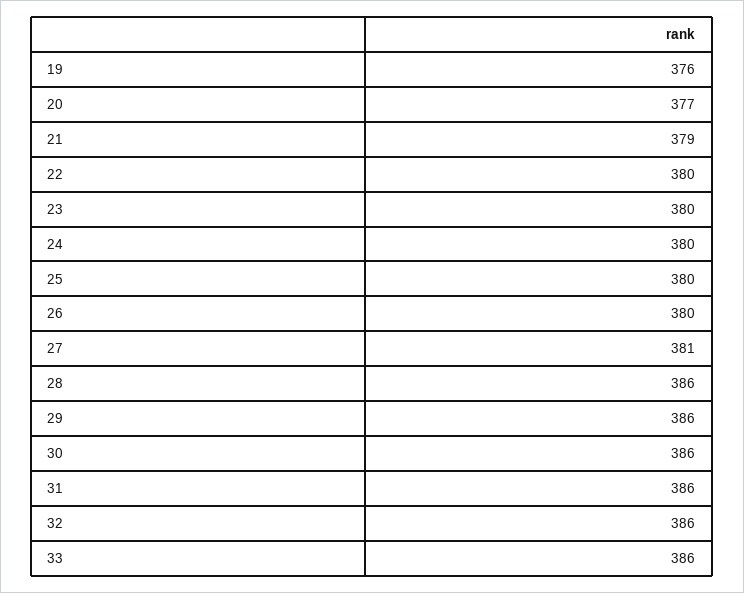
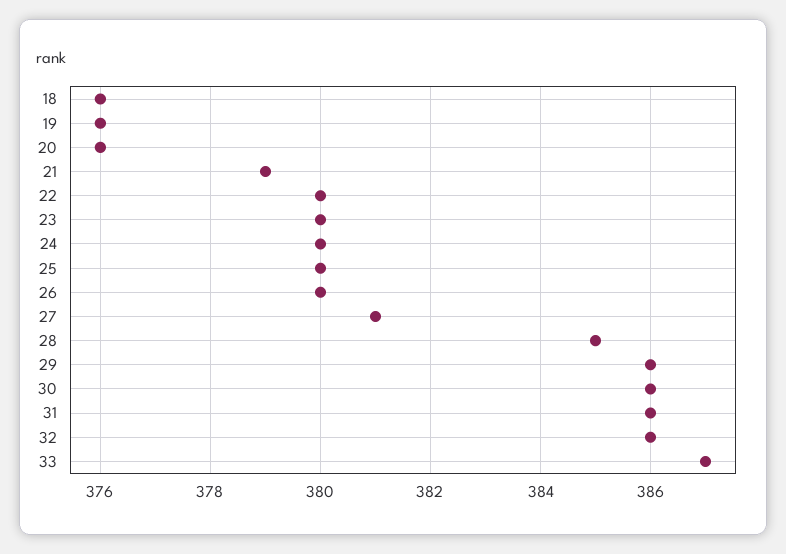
  {
    "19": 376,
-   "20": 377,
+   "20": 376,
    "21": 379,
    "22": 380,
    "23": 380,
    "24": 380,
    "25": 380,
    "26": 380,
    "27": 381,
-   "28": 386,
+   "28": 385,
    "29": 386,
    "30": 386,
    "31": 386,
    "32": 386,
-   "33": 386
+   "33": 387,
+   "18": 376
  }

